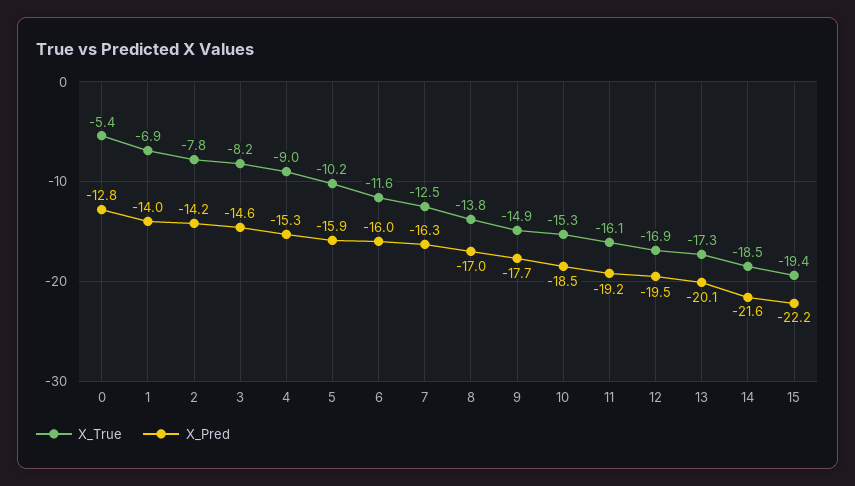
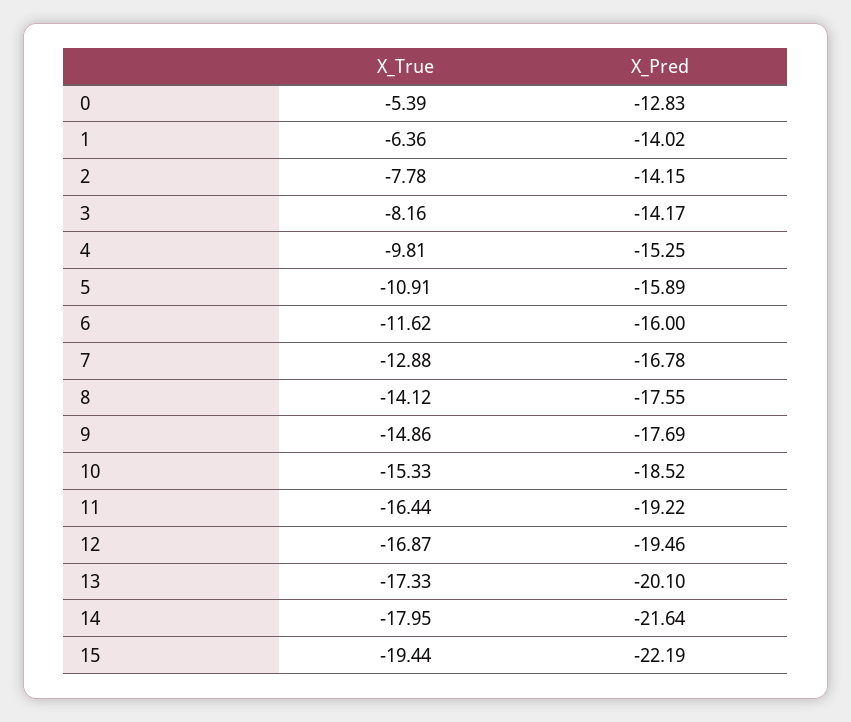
  {
    "X_True": {
      "0": -5.39,
-     "1": -6.9,
+     "1": -6.36,
      "2": -7.78,
      "3": -8.16,
-     "4": -9,
+     "4": -9.81,
-     "5": -10.2,
+     "5": -10.91,
      "6": -11.62,
-     "7": -12.5,
+     "7": -12.88,
-     "8": -13.8,
+     "8": -14.12,
      "9": -14.86,
      "10": -15.33,
-     "11": -16.1,
+     "11": -16.44,
      "12": -16.87,
      "13": -17.33,
-     "14": -18.5,
+     "14": -17.95,
      "15": -19.44
    },
    "X_Pred": {
      "0": -12.83,
      "1": -14.02,
      "2": -14.15,
-     "3": -14.6,
+     "3": -14.17,
      "4": -15.25,
      "5": -15.89,
      "6": -16,
-     "7": -16.3,
+     "7": -16.78,
-     "8": -17,
+     "8": -17.55,
      "9": -17.69,
      "10": -18.52,
      "11": -19.22,
      "12": -19.46,
      "13": -20.1,
      "14": -21.64,
      "15": -22.19
    }
  }

